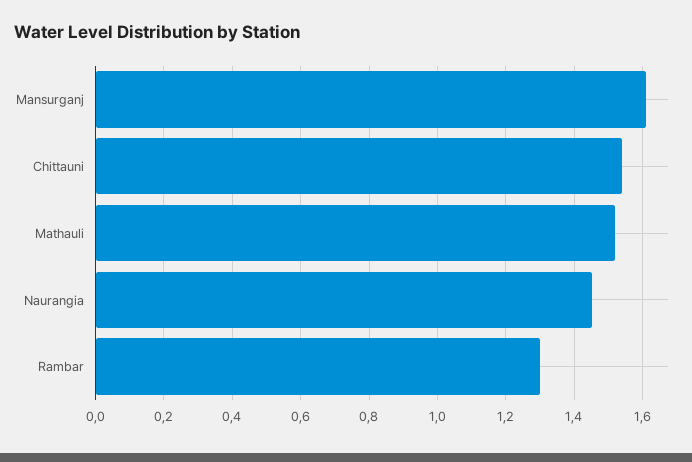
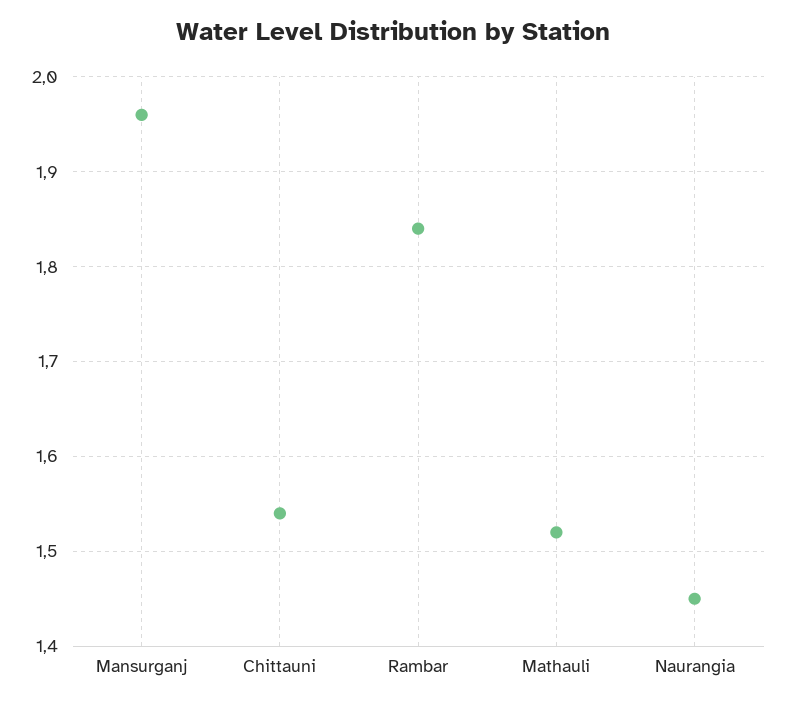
  {
-   "Mansurganj": 1.6,
+   "Mansurganj": 1.96,
    "Chittauni": 1.54,
    "Mathauli": 1.52,
    "Naurangia": 1.45,
-   "Rambar": 1.3
+   "Rambar": 1.84
  }

